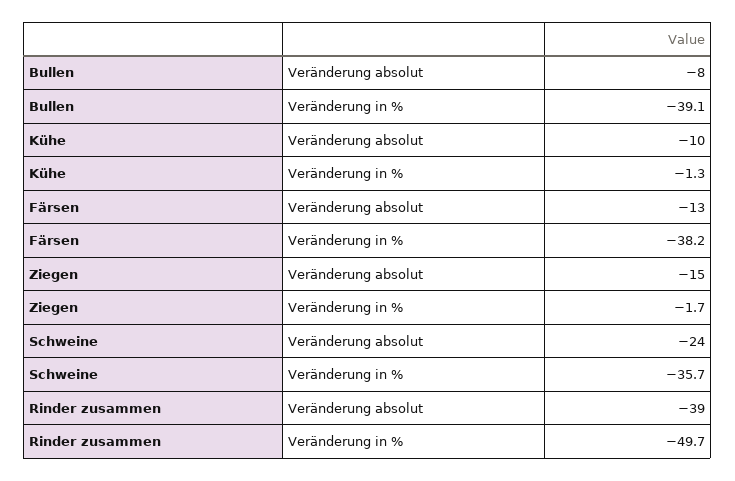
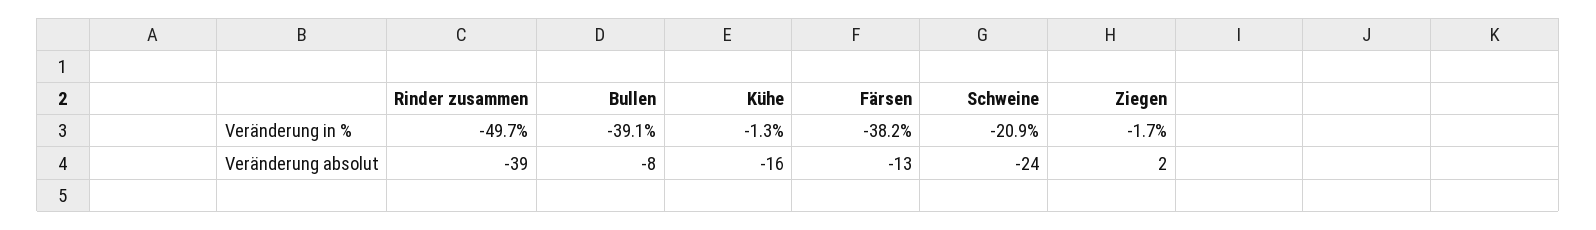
  {
    "Bullen": {
      "Veränderung absolut": -8,
      "Veränderung in %": -39.1
    },
    "Kühe": {
-     "Veränderung absolut": -10,
+     "Veränderung absolut": -16,
      "Veränderung in %": -1.3
    },
    "Färsen": {
      "Veränderung absolut": -13,
      "Veränderung in %": -38.2
    },
    "Ziegen": {
-     "Veränderung absolut": -15,
+     "Veränderung absolut": 2,
      "Veränderung in %": -1.7
    },
    "Schweine": {
      "Veränderung absolut": -24,
-     "Veränderung in %": -35.7
+     "Veränderung in %": -20.9
    },
    "Rinder zusammen": {
      "Veränderung absolut": -39,
      "Veränderung in %": -49.7
    }
  }

